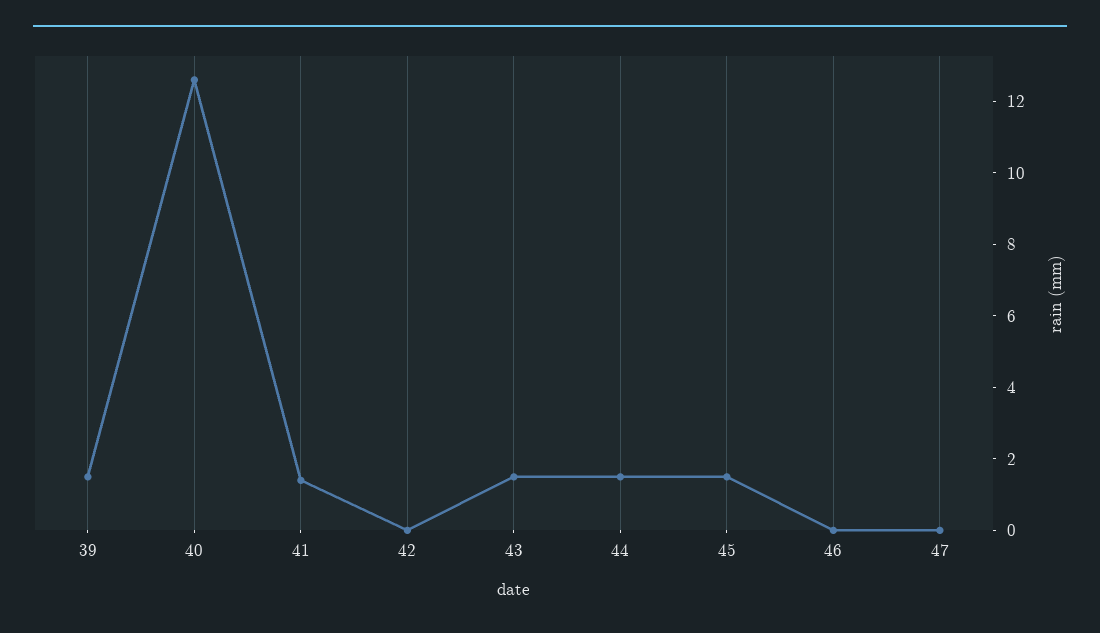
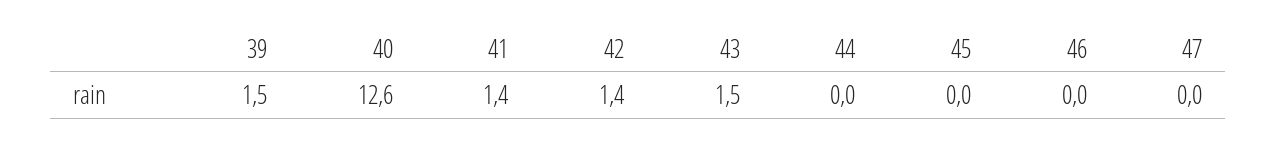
  {
    "39": 1.5,
    "40": 12.6,
    "41": 1.4,
-   "42": 0,
+   "42": 1.4,
    "43": 1.5,
-   "44": 1.5,
+   "44": 0,
-   "45": 1.5,
+   "45": 0,
    "46": 0,
    "47": 0
  }

